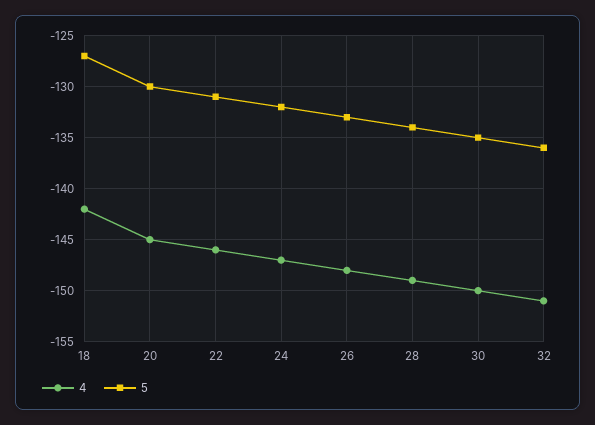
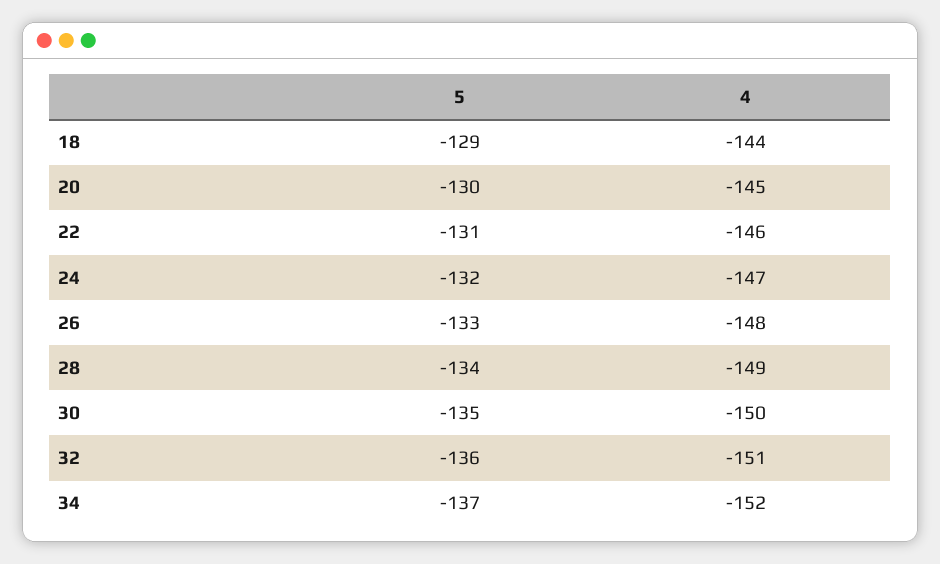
  {
    "4": {
-     "18": -142,
+     "18": -144,
      "20": -145,
      "22": -146,
      "24": -147,
      "26": -148,
      "28": -149,
      "30": -150,
-     "32": -151
+     "32": -151,
+     "34": -152
    },
    "5": {
-     "18": -127,
+     "18": -129,
      "20": -130,
      "22": -131,
      "24": -132,
      "26": -133,
      "28": -134,
      "30": -135,
-     "32": -136
+     "32": -136,
+     "34": -137
    }
  }

